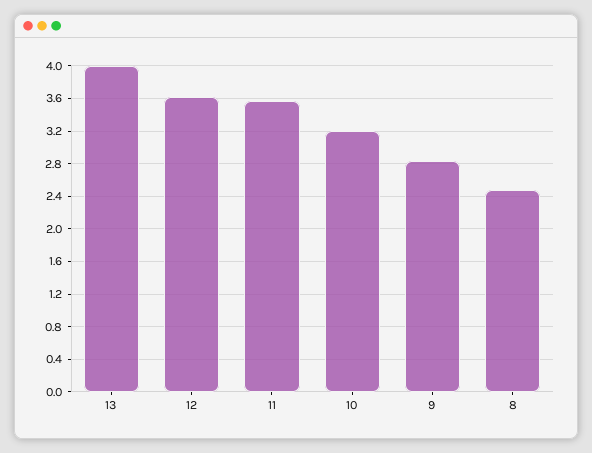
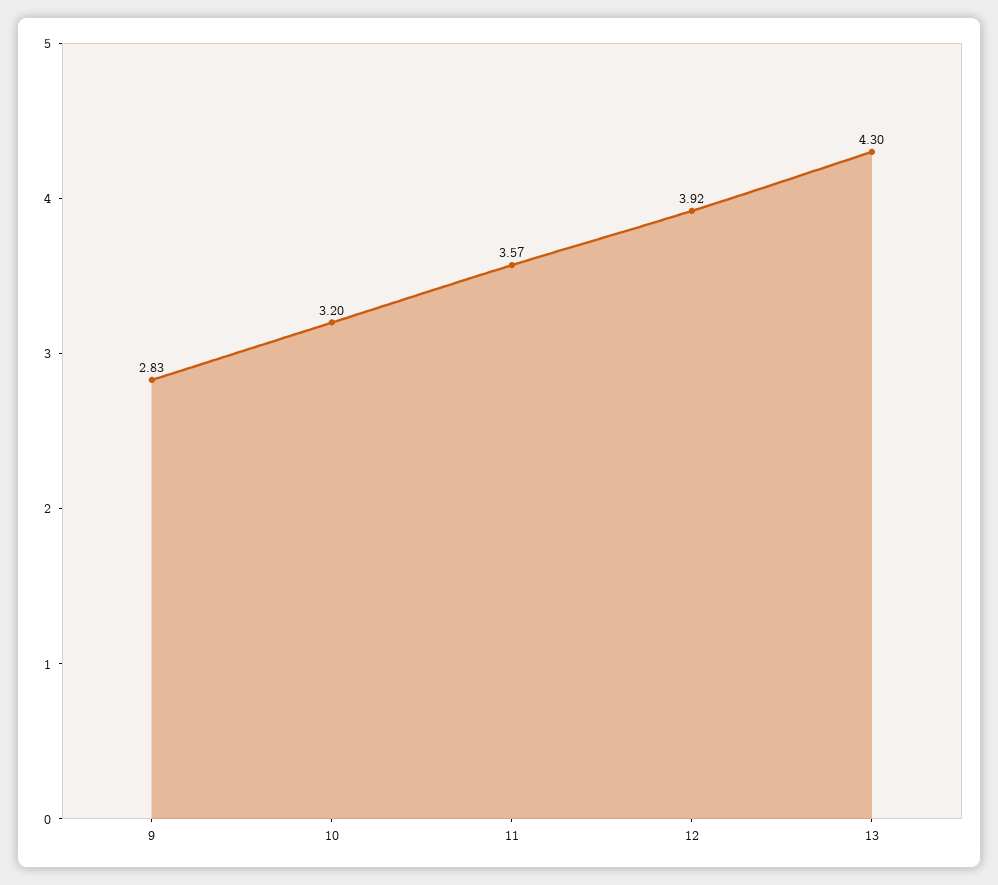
  {
-   "13": 4,
+   "13": 4.3,
-   "12": 3.6,
+   "12": 3.92,
    "11": 3.57,
    "10": 3.2,
-   "9": 2.83,
+   "9": 2.83
-   "8": 2.5
  }

